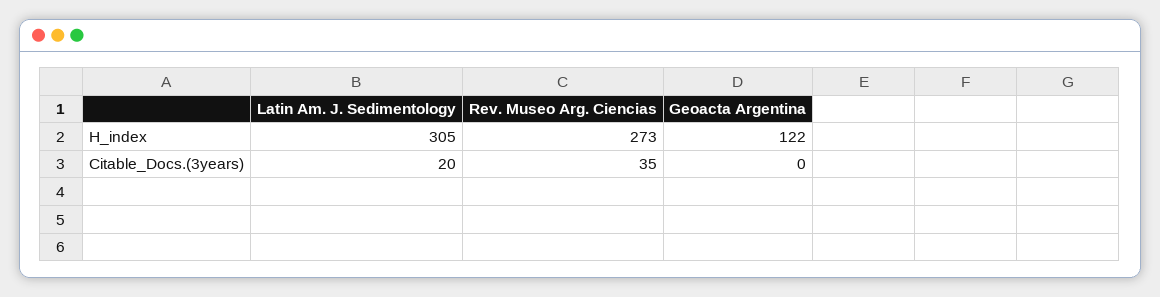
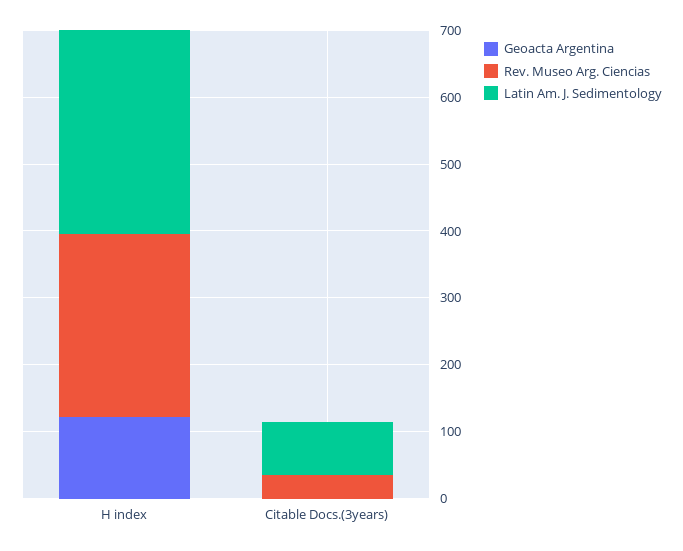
  {
    "Latin Am. J. Sedimentology": {
      "H_index": 305,
-     "Citable_Docs.(3years)": 20
+     "Citable_Docs.(3years)": 80
    },
    "Rev. Museo Arg. Ciencias": {
      "H_index": 273,
      "Citable_Docs.(3years)": 35
    },
    "Geoacta Argentina": {
      "H_index": 122,
      "Citable_Docs.(3years)": 0
    }
  }

